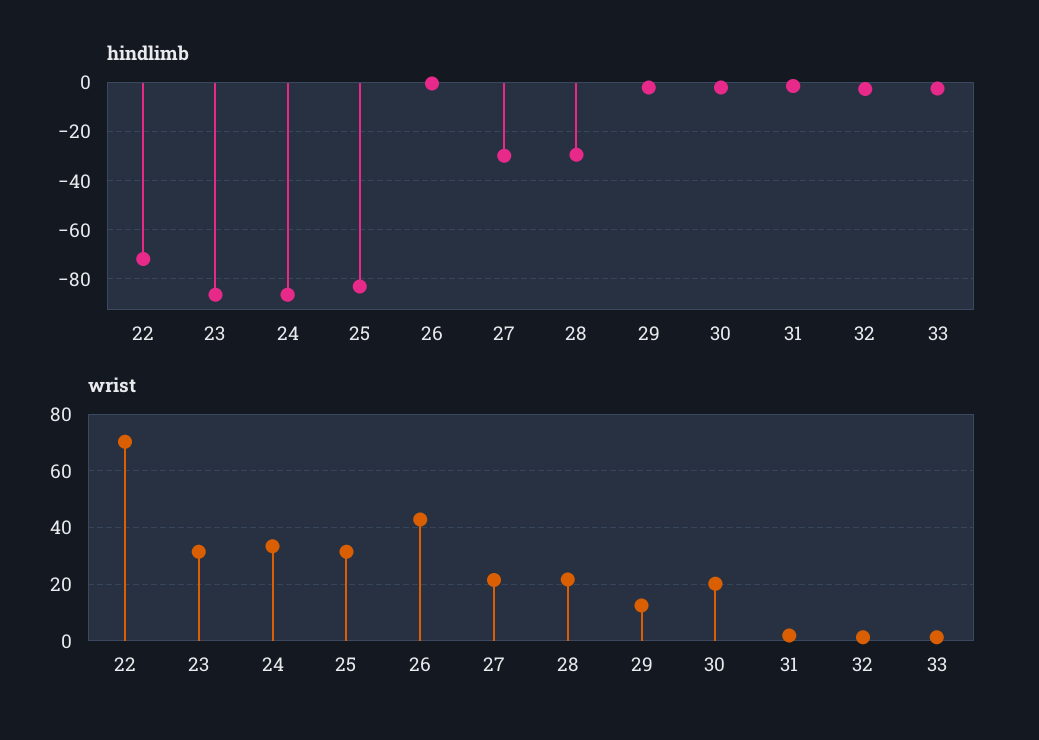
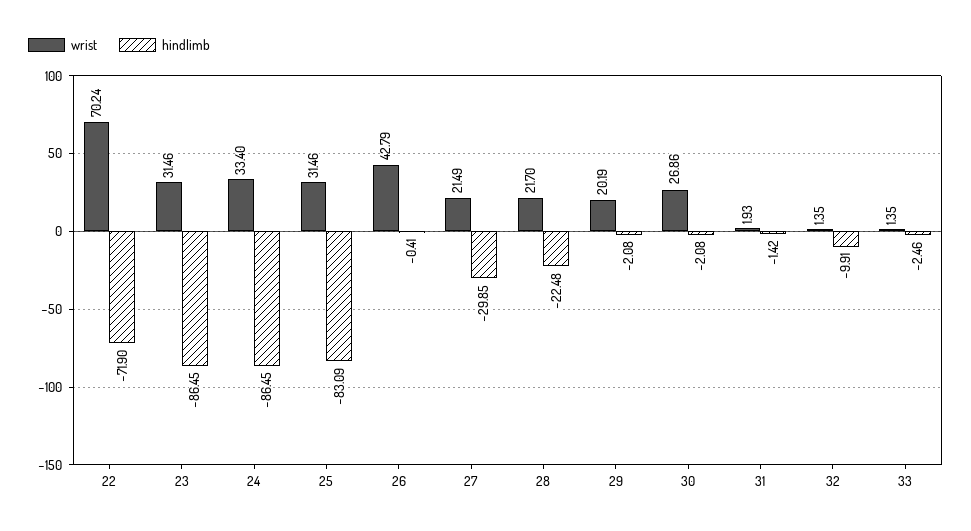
  {
    "hindlimb": {
      "22": -71.9,
      "23": -86.45,
      "24": -86.45,
      "25": -83.09,
      "26": -0.41,
      "27": -29.85,
-     "28": -30,
+     "28": -22.48,
      "29": -2.08,
      "30": -2.08,
      "31": -1.42,
-     "32": -2.5,
+     "32": -9.91,
      "33": -2.46
    },
    "wrist": {
      "22": 70.24,
      "23": 31.46,
      "24": 33.4,
      "25": 31.46,
      "26": 42.79,
      "27": 21.49,
      "28": 21.7,
-     "29": 12.5,
+     "29": 20.19,
-     "30": 20,
+     "30": 26.86,
      "31": 1.93,
      "32": 1.35,
      "33": 1.35
    }
  }

